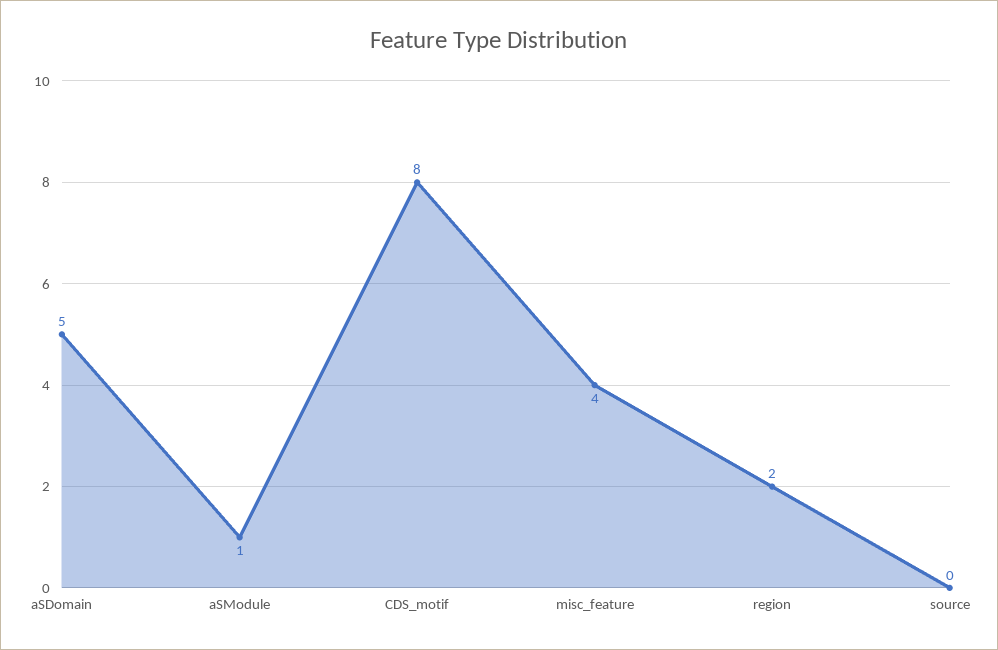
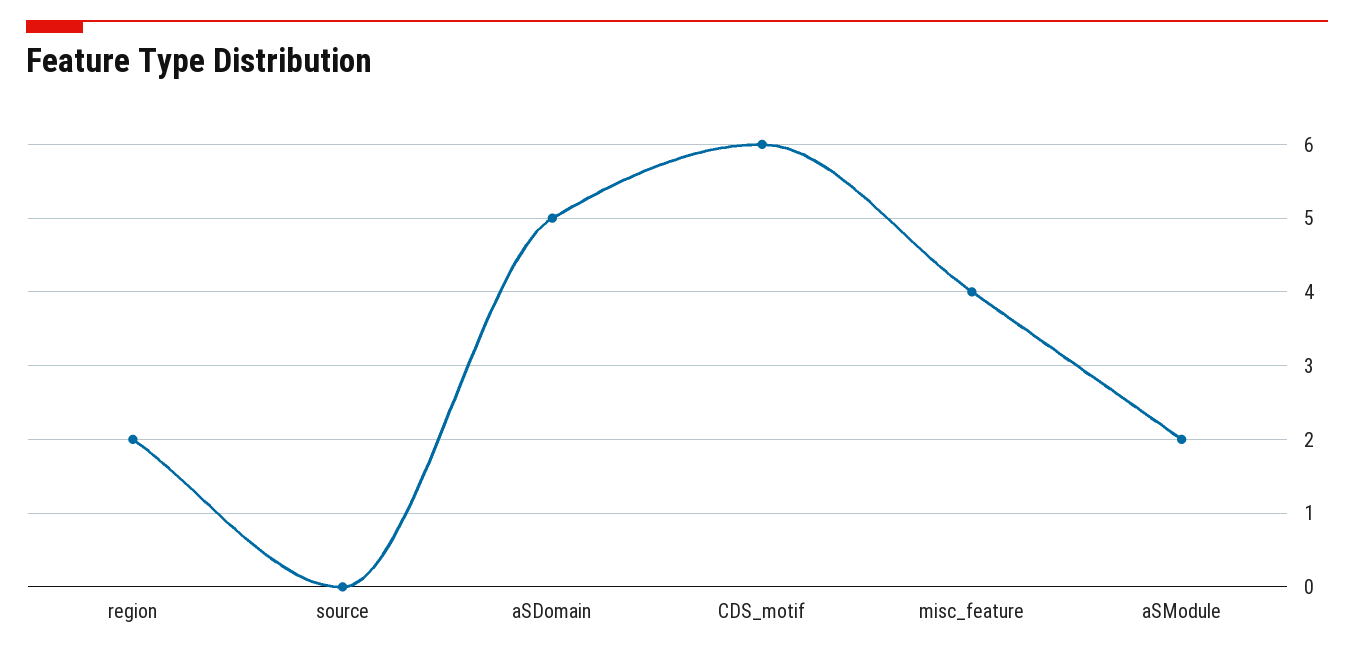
  {
    "aSDomain": 5,
-   "aSModule": 1,
+   "aSModule": 2,
-   "CDS_motif": 8,
+   "CDS_motif": 6,
    "misc_feature": 4,
    "region": 2,
    "source": 0
  }

